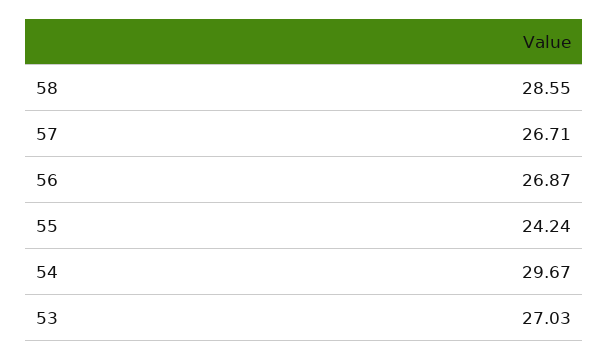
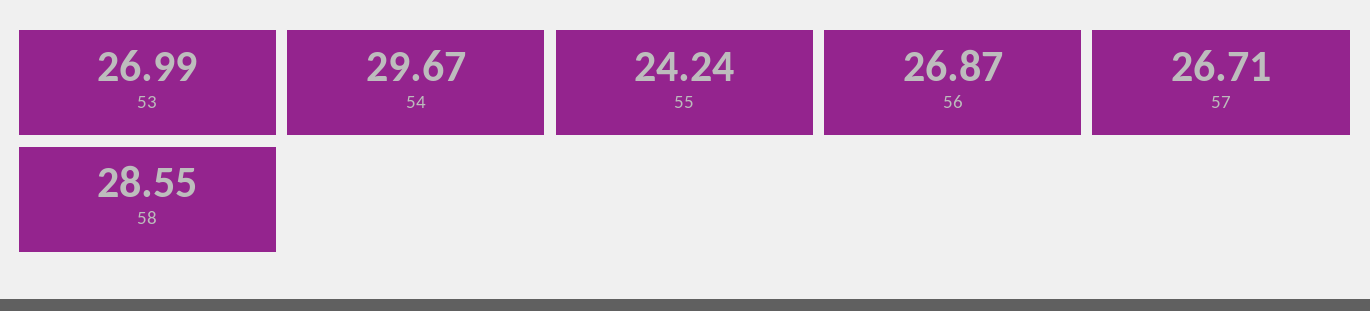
  {
    "58": 28.55,
    "57": 26.71,
    "56": 26.87,
    "55": 24.24,
    "54": 29.67,
-   "53": 27.03
+   "53": 26.99
  }

